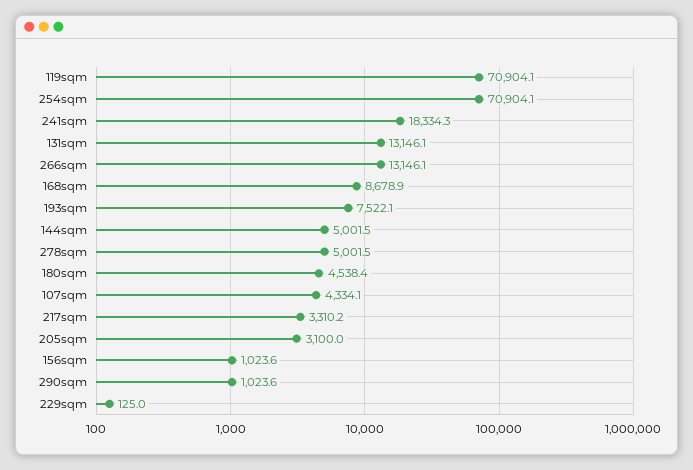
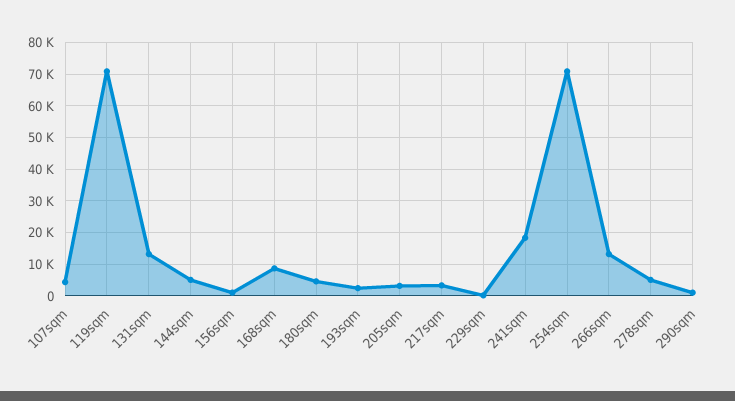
  {
    "119sqm": 70904.1,
    "254sqm": 70904.1,
    "241sqm": 18334.3,
    "131sqm": 13146.1,
    "266sqm": 13146.1,
    "168sqm": 8678.9,
-   "193sqm": 7522.1,
+   "193sqm": 2000,
    "144sqm": 5001.5,
    "278sqm": 5001.5,
    "180sqm": 4538.4,
    "107sqm": 4334.1,
    "217sqm": 3310.2,
    "205sqm": 3100,
    "156sqm": 1023.6,
    "290sqm": 1023.6,
    "229sqm": 125
  }

